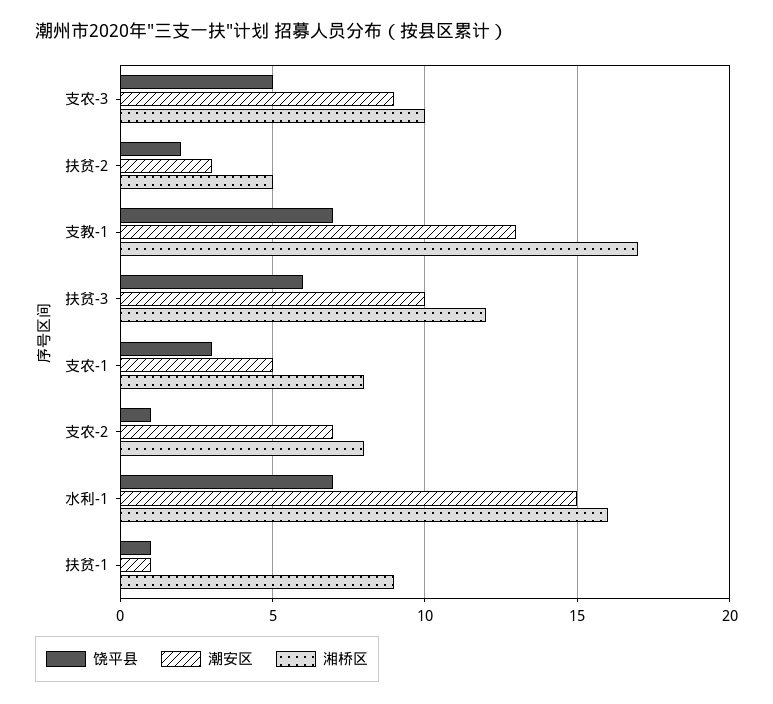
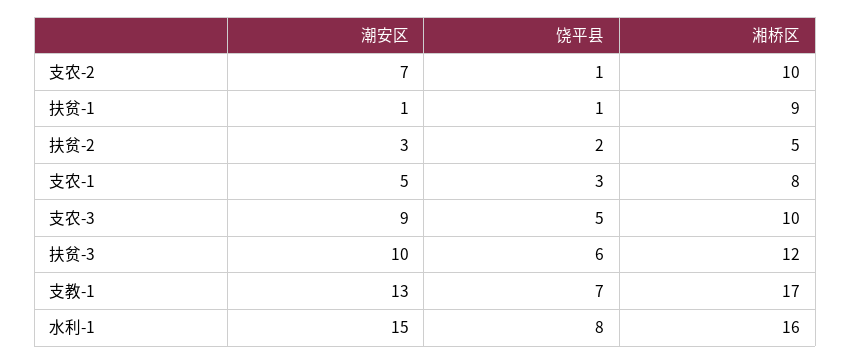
  {
    "饶平县": {
      "支农-3": 5,
      "扶贫-2": 2,
      "支教-1": 7,
      "扶贫-3": 6,
      "支农-1": 3,
      "支农-2": 1,
-     "水利-1": 7,
+     "水利-1": 8,
      "扶贫-1": 1
    },
    "潮安区": {
      "支农-3": 9,
      "扶贫-2": 3,
      "支教-1": 13,
      "扶贫-3": 10,
      "支农-1": 5,
      "支农-2": 7,
      "水利-1": 15,
      "扶贫-1": 1
    },
    "湘桥区": {
      "支农-3": 10,
      "扶贫-2": 5,
      "支教-1": 17,
      "扶贫-3": 12,
      "支农-1": 8,
-     "支农-2": 8,
+     "支农-2": 10,
      "水利-1": 16,
      "扶贫-1": 9
    }
  }

